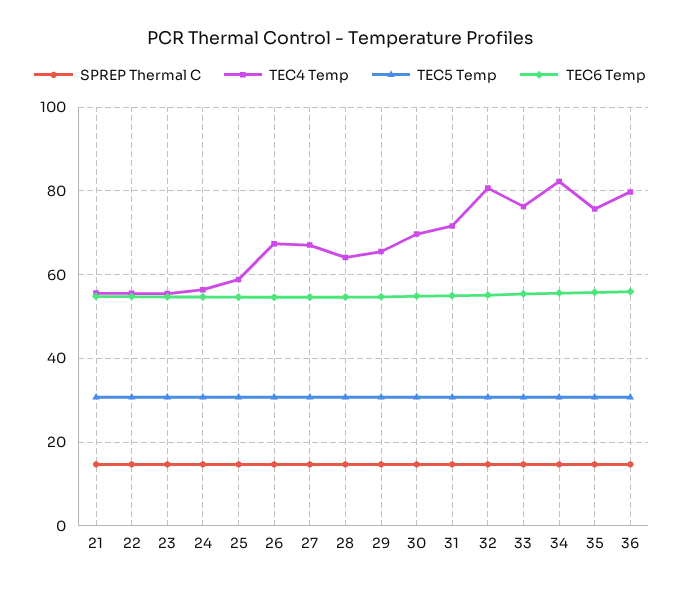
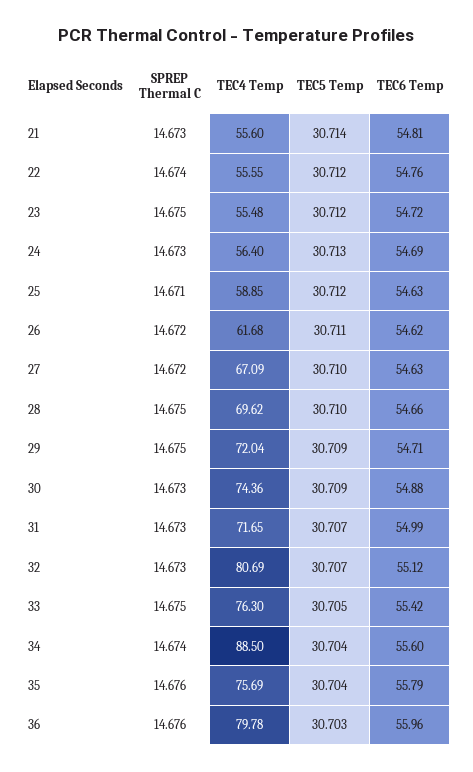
  {
    "SPREP Thermal C": {
      "21": 14.673,
      "22": 14.674,
      "23": 14.675,
      "24": 14.673,
      "25": 14.671,
      "26": 14.672,
      "27": 14.672,
      "28": 14.675,
      "29": 14.675,
      "30": 14.673,
      "31": 14.673,
      "32": 14.673,
      "33": 14.675,
      "34": 14.674,
      "35": 14.676,
      "36": 14.676
    },
    "TEC4 Temp": {
      "21": 55.6,
      "22": 55.55,
      "23": 55.48,
      "24": 56.4,
      "25": 58.85,
-     "26": 68,
+     "26": 61.68,
      "27": 67.09,
-     "28": 64,
+     "28": 69.62,
-     "29": 66,
+     "29": 72.04,
-     "30": 70,
+     "30": 74.36,
      "31": 71.65,
      "32": 80.69,
      "33": 76.3,
-     "34": 82,
+     "34": 88.5,
      "35": 75.69,
      "36": 79.78
    },
    "TEC5 Temp": {
      "21": 30.714,
      "22": 30.712,
      "23": 30.712,
      "24": 30.713,
      "25": 30.712,
      "26": 30.711,
      "27": 30.71,
      "28": 30.71,
      "29": 30.709,
      "30": 30.709,
      "31": 30.707,
      "32": 30.707,
      "33": 30.705,
      "34": 30.704,
      "35": 30.704,
      "36": 30.703
    },
    "TEC6 Temp": {
      "21": 54.81,
      "22": 54.76,
      "23": 54.72,
      "24": 54.69,
      "25": 54.63,
      "26": 54.62,
      "27": 54.63,
      "28": 54.66,
      "29": 54.71,
      "30": 54.88,
      "31": 54.99,
      "32": 55.12,
      "33": 55.42,
      "34": 55.6,
      "35": 55.79,
      "36": 55.96
    }
  }

